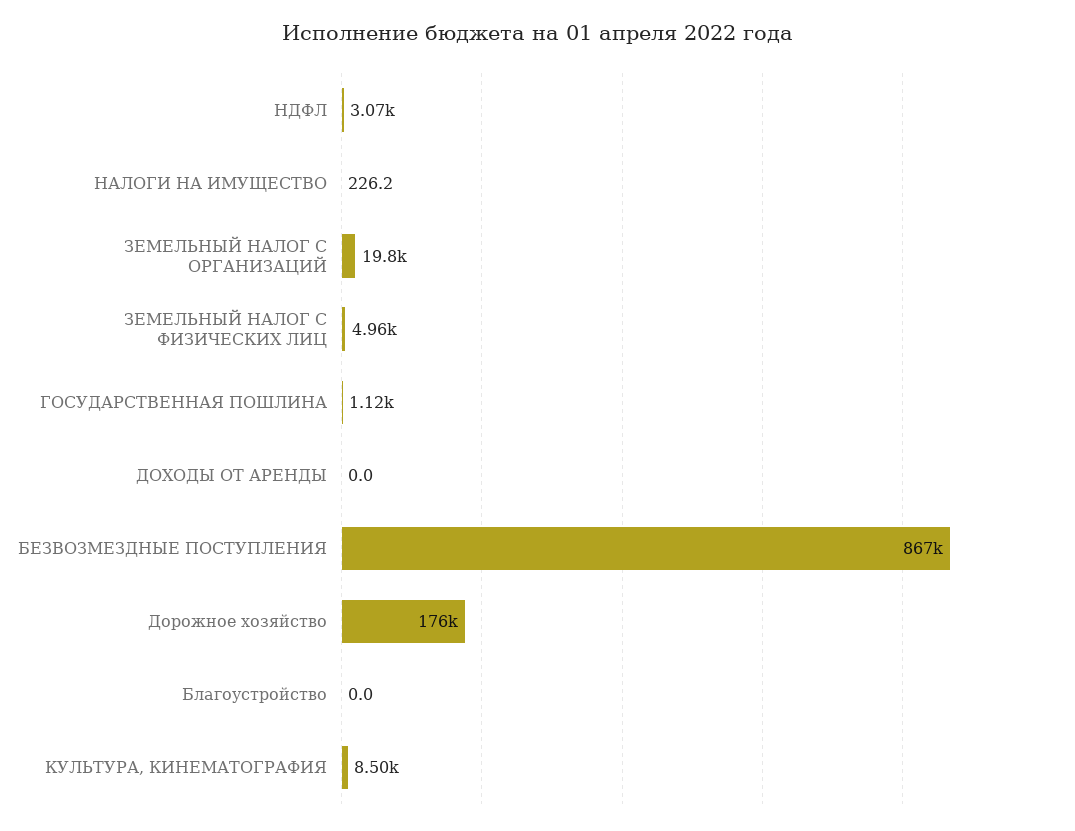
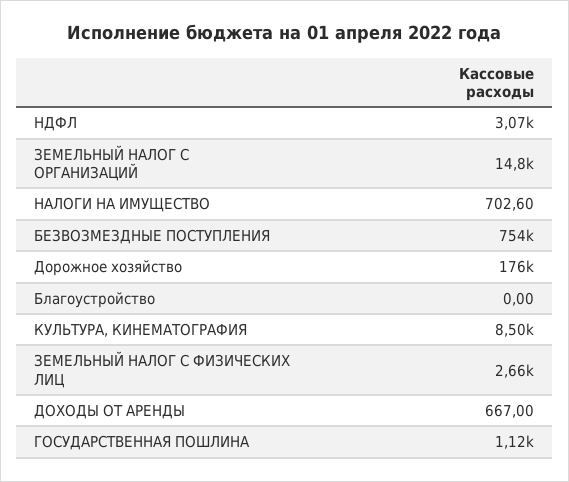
  {
    "НДФЛ": 3070,
-   "НАЛОГИ НА ИМУЩЕСТВО": 226.2,
+   "НАЛОГИ НА ИМУЩЕСТВО": 702.6,
-   "ЗЕМЕЛЬНЫЙ НАЛОГ С ОРГАНИЗАЦИЙ": 19800,
+   "ЗЕМЕЛЬНЫЙ НАЛОГ С ОРГАНИЗАЦИЙ": 14800,
-   "ЗЕМЕЛЬНЫЙ НАЛОГ С ФИЗИЧЕСКИХ ЛИЦ": 4960,
+   "ЗЕМЕЛЬНЫЙ НАЛОГ С ФИЗИЧЕСКИХ ЛИЦ": 2660,
    "ГОСУДАРСТВЕННАЯ ПОШЛИНА": 1120,
-   "ДОХОДЫ ОТ АРЕНДЫ": 0,
+   "ДОХОДЫ ОТ АРЕНДЫ": 667,
-   "БЕЗВОЗМЕЗДНЫЕ ПОСТУПЛЕНИЯ": 867000,
+   "БЕЗВОЗМЕЗДНЫЕ ПОСТУПЛЕНИЯ": 754000,
    "Дорожное хозяйство": 176000,
    "Благоустройство": 0,
    "КУЛЬТУРА, КИНЕМАТОГРАФИЯ": 8500
  }

